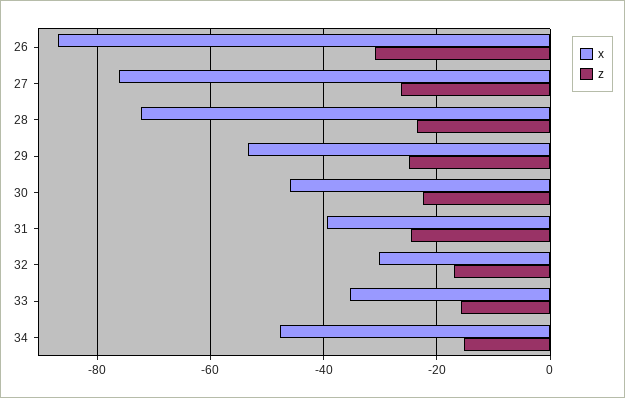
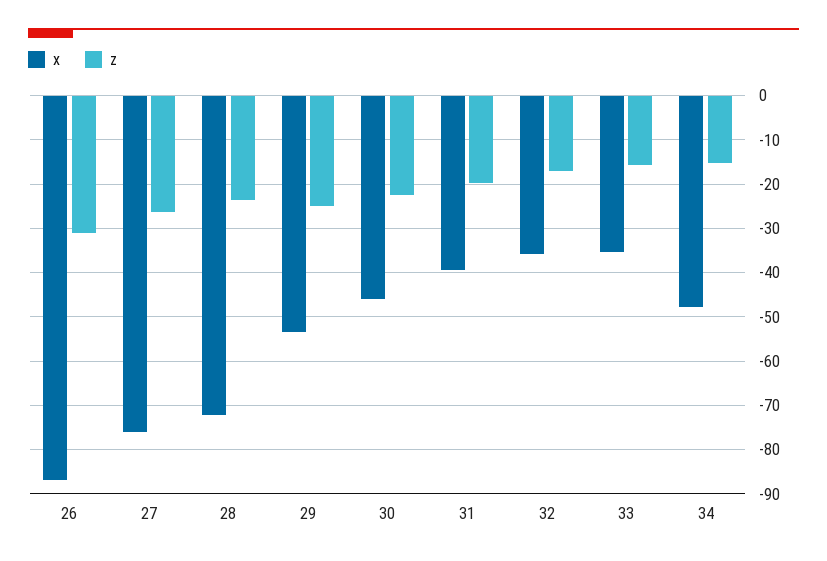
  {
    "x": {
      "26": -86,
      "27": -76,
      "28": -72,
      "29": -54,
      "30": -46,
      "31": -40,
-     "32": -30,
+     "32": -36,
      "33": -36,
      "34": -48
    },
    "z": {
      "26": -32,
      "27": -26,
      "28": -24,
      "29": -24,
      "30": -22,
-     "31": -24,
+     "31": -20,
      "32": -18,
      "33": -16,
      "34": -16
    }
  }

